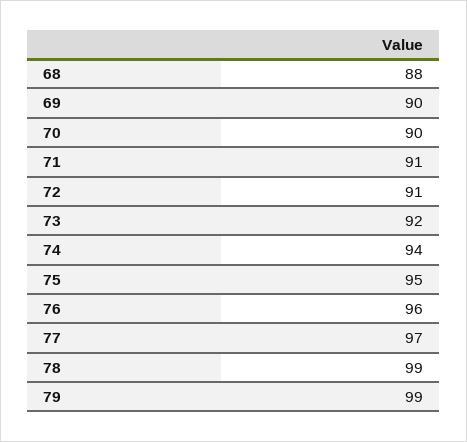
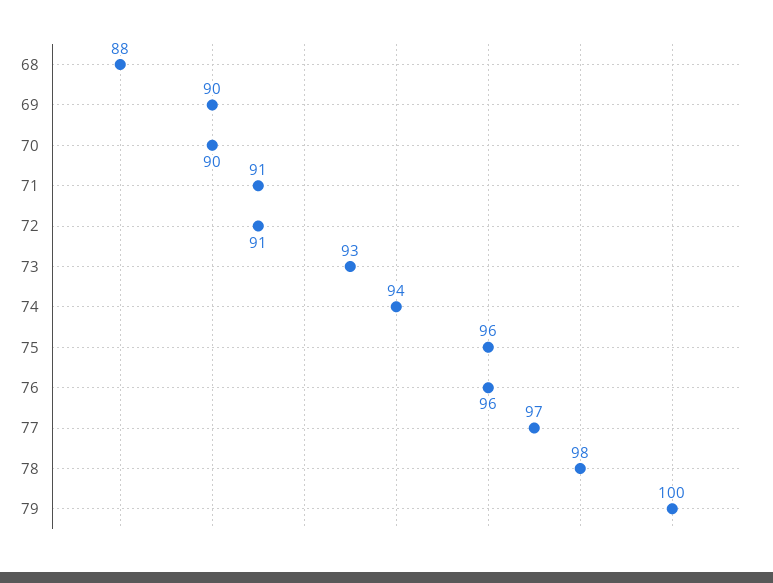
  {
    "68": 88,
    "69": 90,
    "70": 90,
    "71": 91,
    "72": 91,
-   "73": 92,
+   "73": 93,
    "74": 94,
-   "75": 95,
+   "75": 96,
    "76": 96,
    "77": 97,
-   "78": 99,
+   "78": 98,
-   "79": 99
+   "79": 100
  }

